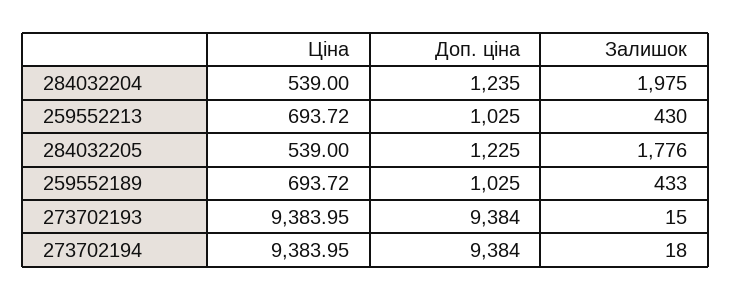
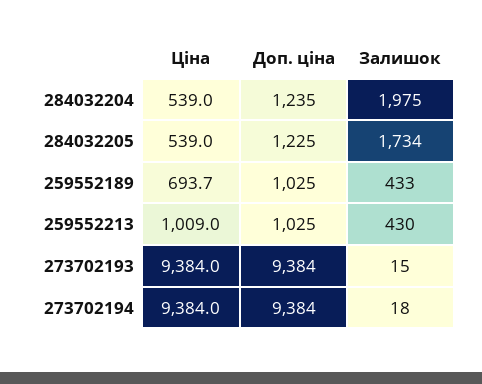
  {
    "Ціна": {
      "284032204": 539,
-     "259552213": 693.72,
+     "259552213": 1009,
      "284032205": 539,
      "259552189": 693.72,
      "273702193": 9383.95,
      "273702194": 9383.95
    },
    "Доп. ціна": {
      "284032204": 1235,
      "259552213": 1025,
      "284032205": 1225,
      "259552189": 1025,
      "273702193": 9384,
      "273702194": 9384
    },
    "Залишок": {
      "284032204": 1975,
      "259552213": 430,
-     "284032205": 1776,
+     "284032205": 1734,
      "259552189": 433,
      "273702193": 15,
      "273702194": 18
    }
  }

